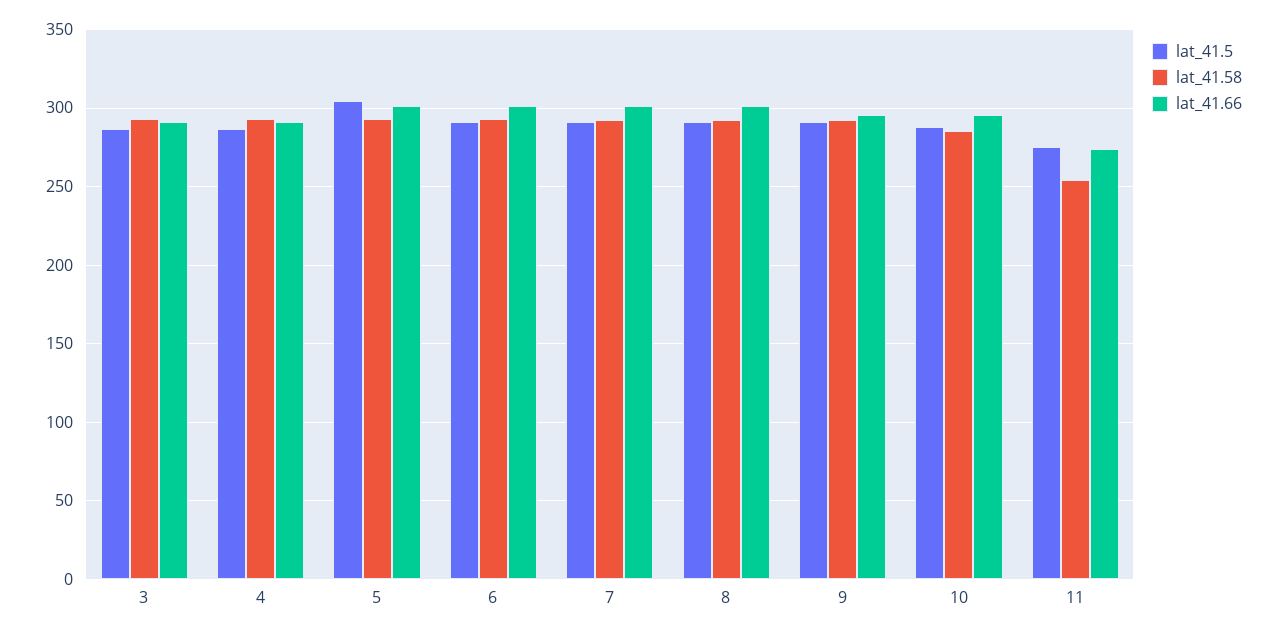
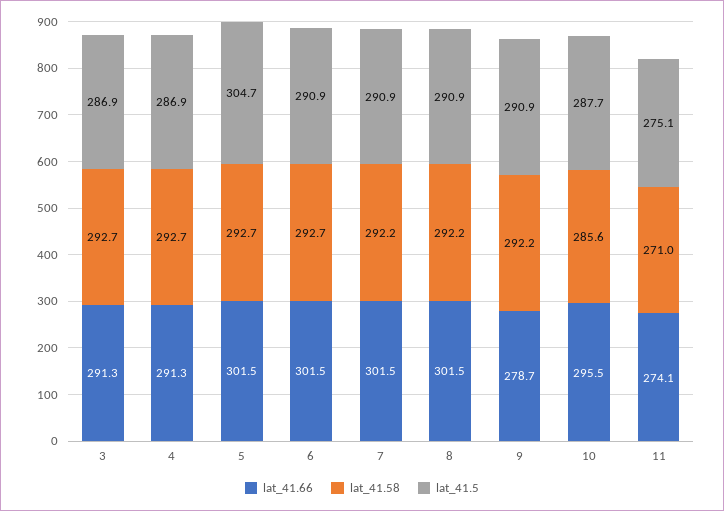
  {
    "lat_41.5": {
      "3": 286.9,
      "4": 286.9,
      "5": 304.7,
      "6": 290.9,
      "7": 290.9,
      "8": 290.9,
      "9": 290.9,
      "10": 287.7,
      "11": 275.1
    },
    "lat_41.58": {
      "3": 292.7,
      "4": 292.7,
      "5": 292.7,
      "6": 292.7,
      "7": 292.2,
      "8": 292.2,
      "9": 292.2,
      "10": 285.6,
-     "11": 255
+     "11": 271
    },
    "lat_41.66": {
      "3": 291.3,
      "4": 291.3,
      "5": 301.5,
      "6": 301.5,
      "7": 301.5,
      "8": 301.5,
-     "9": 295,
+     "9": 278.7,
      "10": 295.5,
      "11": 274.1
    }
  }

